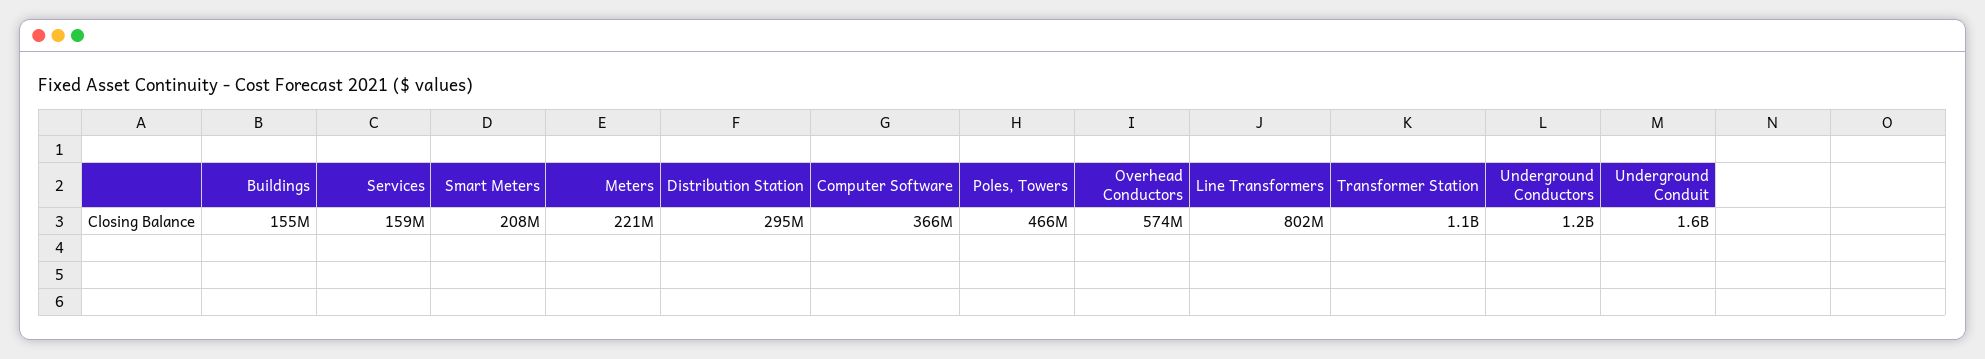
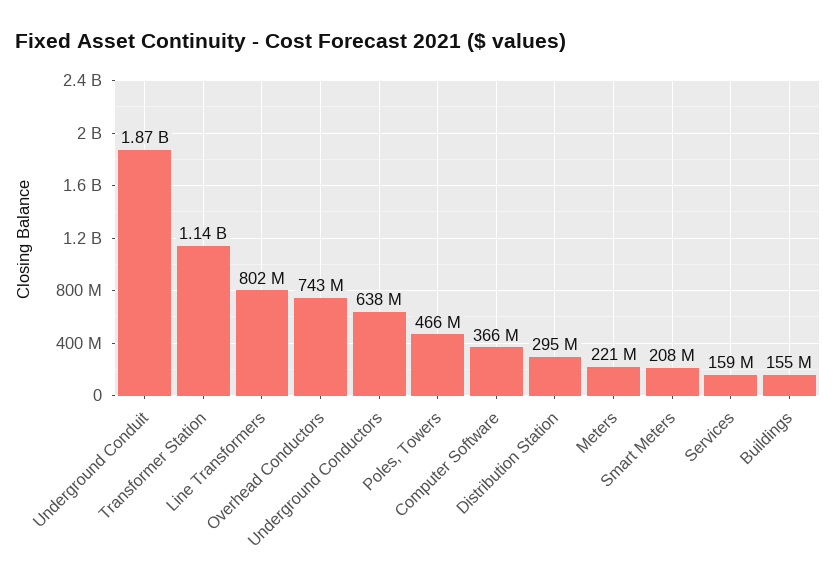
  {
    "Buildings": 155000000,
    "Services": 159000000,
    "Smart Meters": 208000000,
    "Meters": 221000000,
    "Distribution Station": 295000000,
    "Computer Software": 366000000,
    "Poles, Towers": 466000000,
-   "Overhead Conductors": 574000000,
+   "Overhead Conductors": 743000000,
    "Line Transformers": 802000000,
    "Transformer Station": 1140000000,
-   "Underground Conductors": 1200000000,
+   "Underground Conductors": 638000000,
-   "Underground Conduit": 1600000000
+   "Underground Conduit": 1870000000
  }

